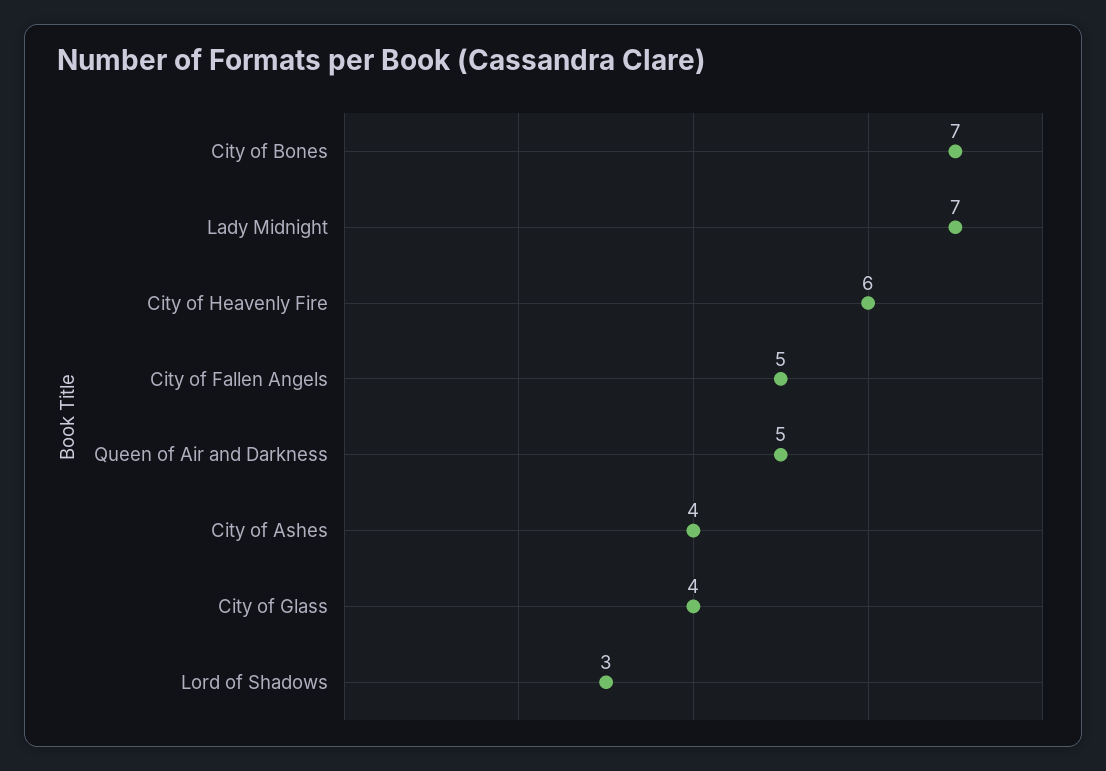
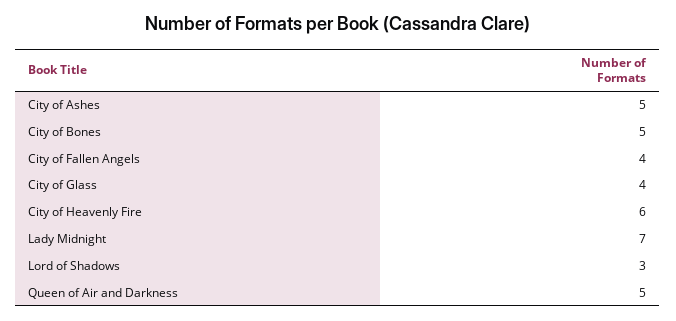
  {
-   "City of Bones": 7,
+   "City of Bones": 5,
    "Lady Midnight": 7,
    "City of Heavenly Fire": 6,
-   "City of Fallen Angels": 5,
+   "City of Fallen Angels": 4,
    "Queen of Air and Darkness": 5,
-   "City of Ashes": 4,
+   "City of Ashes": 5,
    "City of Glass": 4,
    "Lord of Shadows": 3
  }

